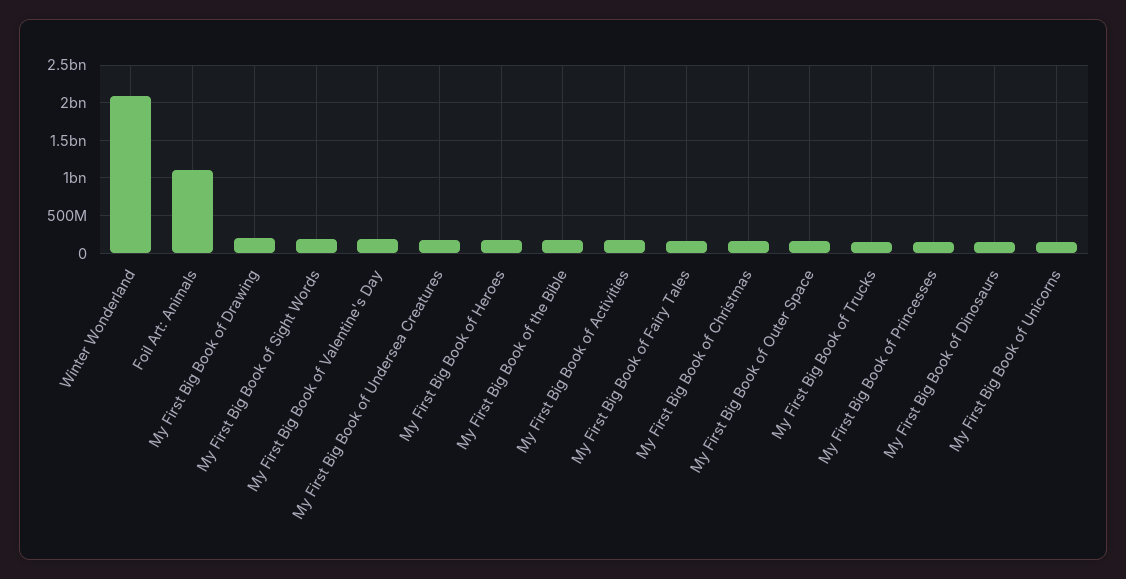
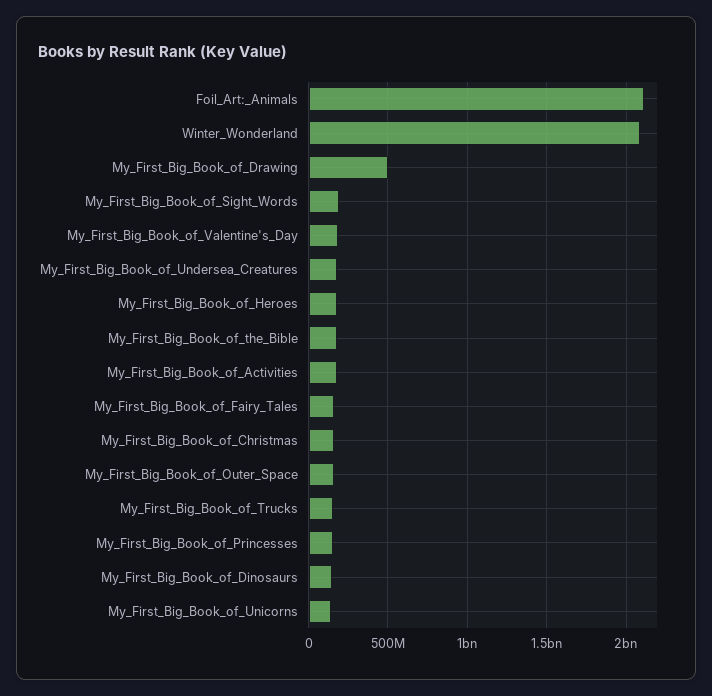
  {
    "Winter Wonderland": 2100000000,
-   "Foil Art: Animals": 1100000000,
+   "Foil Art: Animals": 2100000000,
-   "My First Big Book of Drawing": 200000000,
+   "My First Big Book of Drawing": 500000000,
    "My First Big Book of Sight Words": 200000000,
    "My First Big Book of Valentine's Day": 200000000,
    "My First Big Book of Undersea Creatures": 200000000,
    "My First Big Book of Heroes": 200000000,
    "My First Big Book of the Bible": 200000000,
    "My First Big Book of Activities": 200000000,
    "My First Big Book of Fairy Tales": 150000000,
    "My First Big Book of Christmas": 150000000,
    "My First Big Book of Outer Space": 150000000,
    "My First Big Book of Trucks": 150000000,
    "My First Big Book of Princesses": 150000000,
    "My First Big Book of Dinosaurs": 150000000,
    "My First Big Book of Unicorns": 150000000
  }

